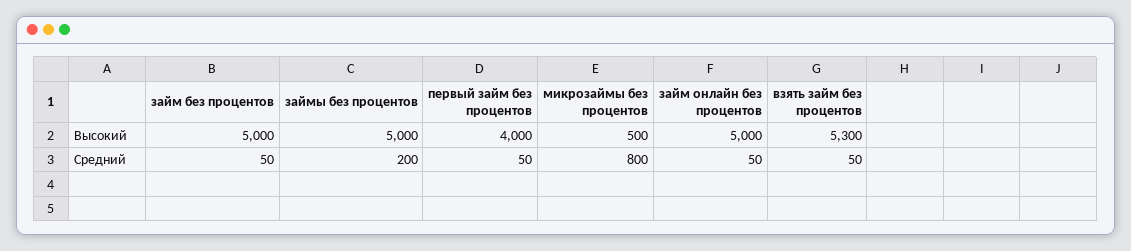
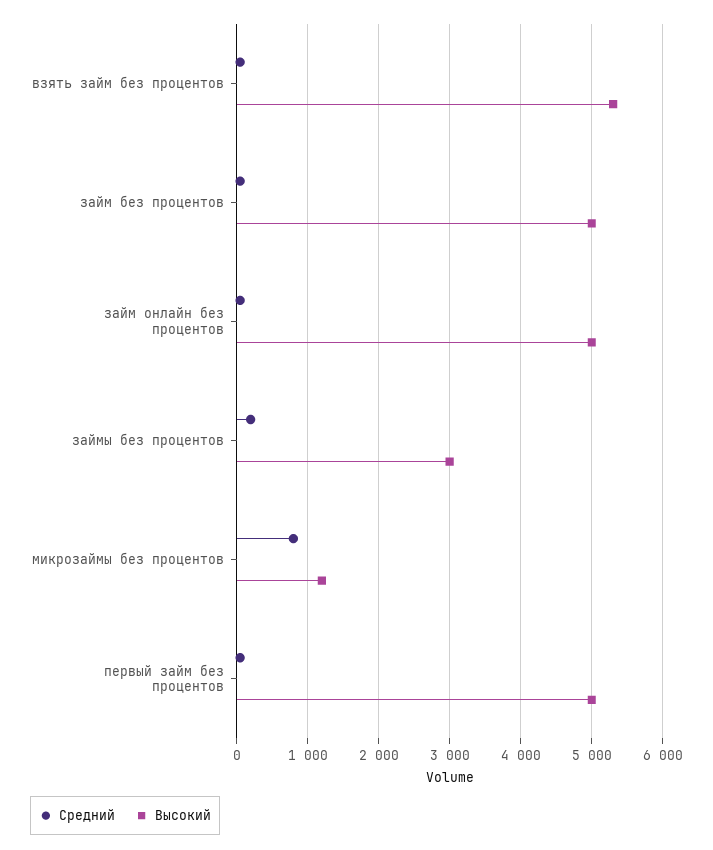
  {
    "Высокий": {
      "займ без процентов": 5000,
-     "займы без процентов": 5000,
+     "займы без процентов": 3000,
-     "первый займ без процентов": 4000,
+     "первый займ без процентов": 5000,
-     "микрозаймы без процентов": 500,
+     "микрозаймы без процентов": 1200,
      "займ онлайн без процентов": 5000,
      "взять займ без процентов": 5300
    },
    "Средний": {
      "займ без процентов": 50,
      "займы без процентов": 200,
      "первый займ без процентов": 50,
      "микрозаймы без процентов": 800,
      "займ онлайн без процентов": 50,
      "взять займ без процентов": 50
    }
  }

